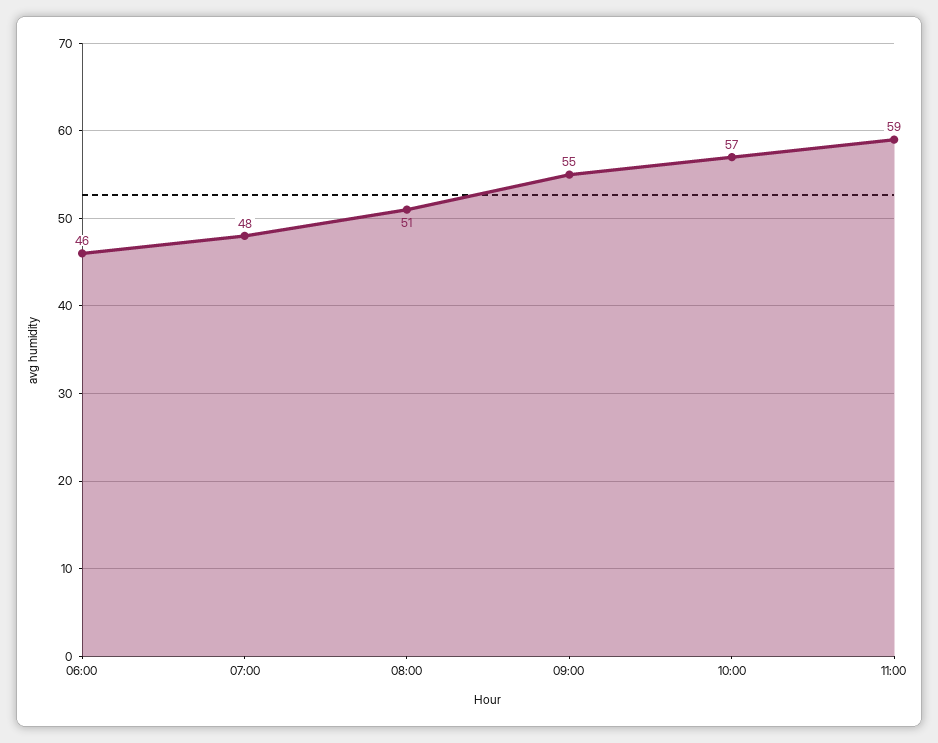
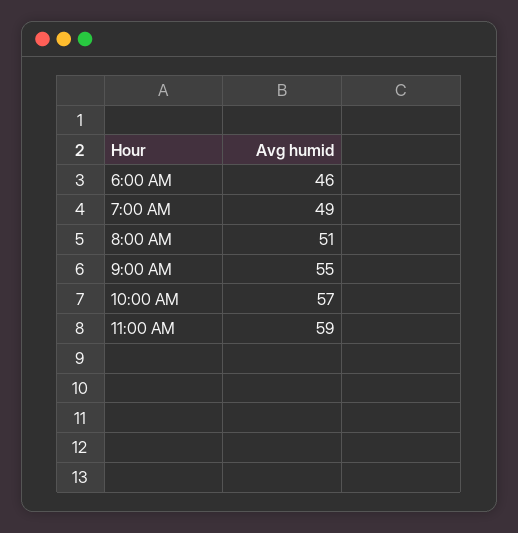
  {
    "06:00": 46,
-   "07:00": 48,
+   "07:00": 49,
    "08:00": 51,
    "09:00": 55,
    "10:00": 57,
    "11:00": 59
  }

